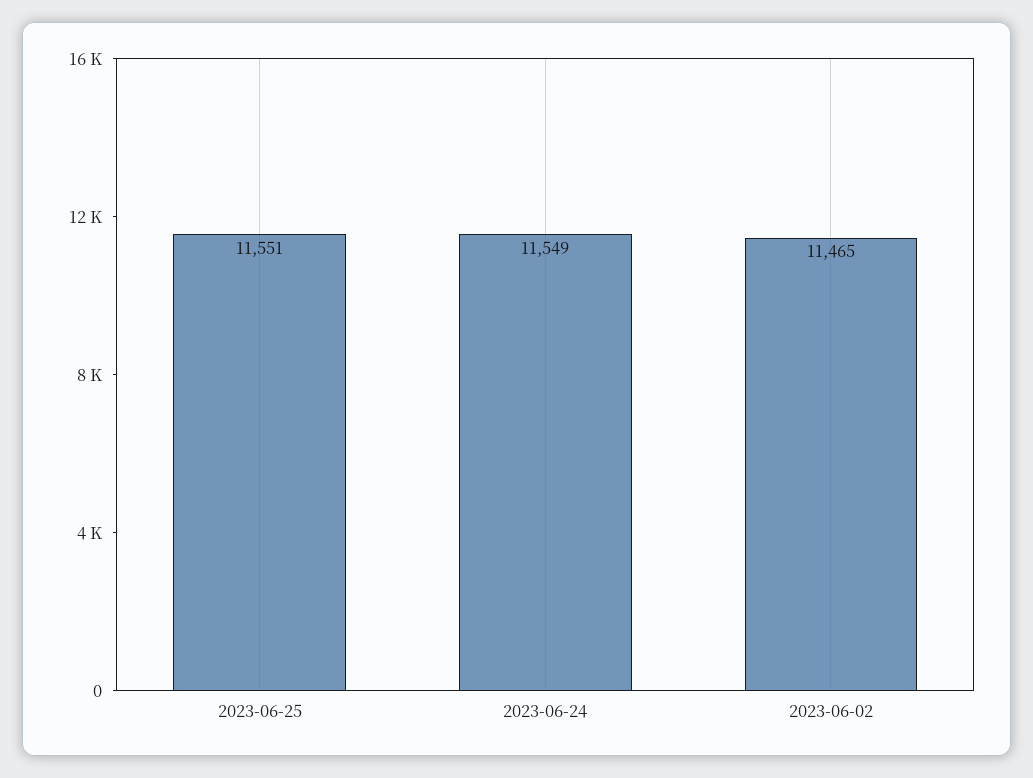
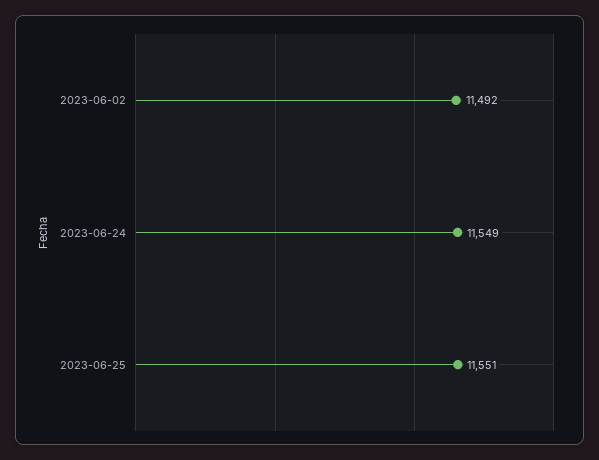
  {
    "2023-06-25": 11551,
    "2023-06-24": 11549,
-   "2023-06-02": 11465
+   "2023-06-02": 11492
  }

